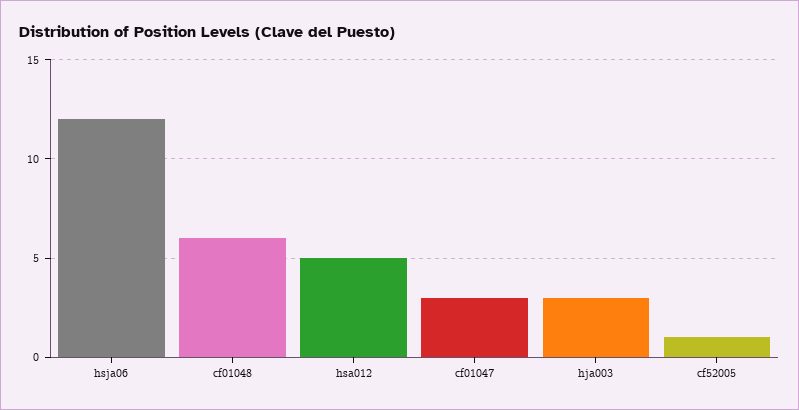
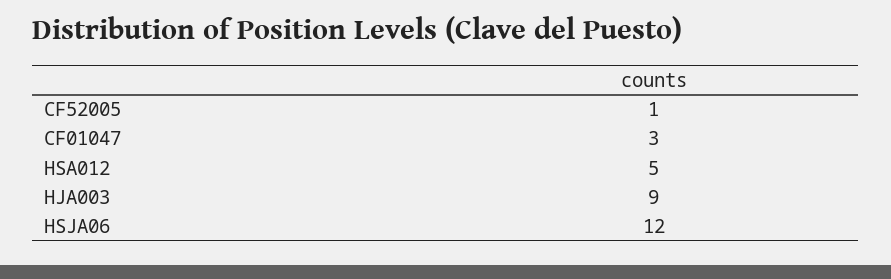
  {
    "hsja06": 12,
-   "cf01048": 6,
    "hsa012": 5,
    "cf01047": 3,
-   "hja003": 3,
+   "hja003": 9,
    "cf52005": 1
  }

